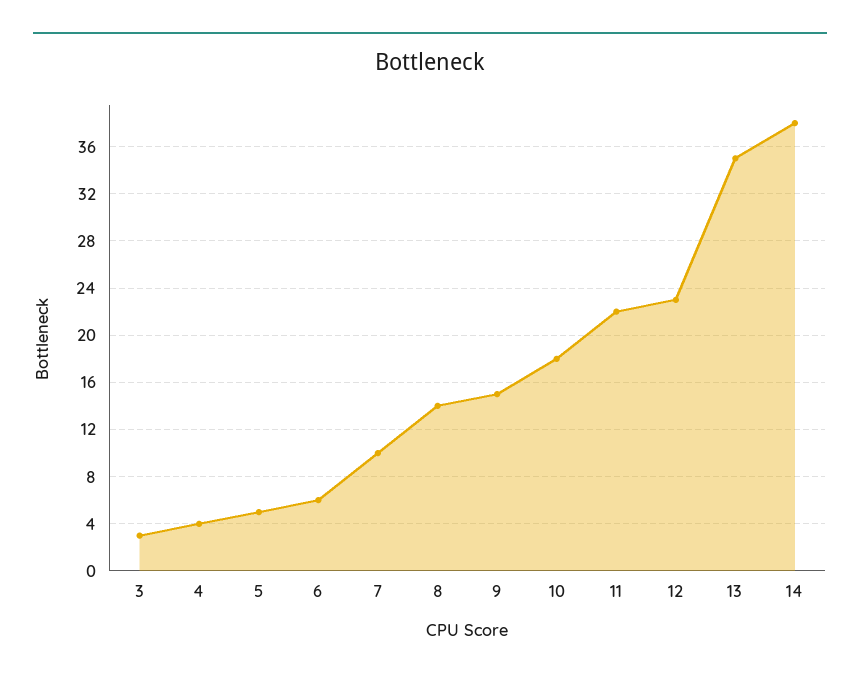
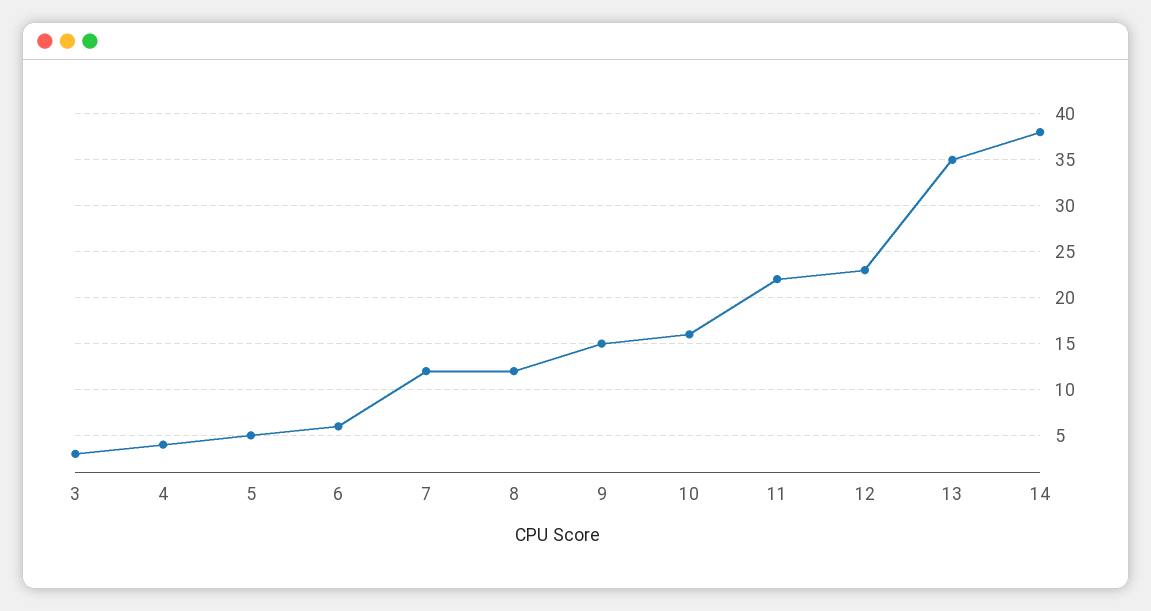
  {
    "3": 3,
    "4": 4,
    "5": 5,
    "6": 6,
-   "7": 10,
+   "7": 12,
-   "8": 14,
+   "8": 12,
    "9": 15,
-   "10": 18,
+   "10": 16,
    "11": 22,
    "12": 23,
    "13": 35,
    "14": 38
  }

